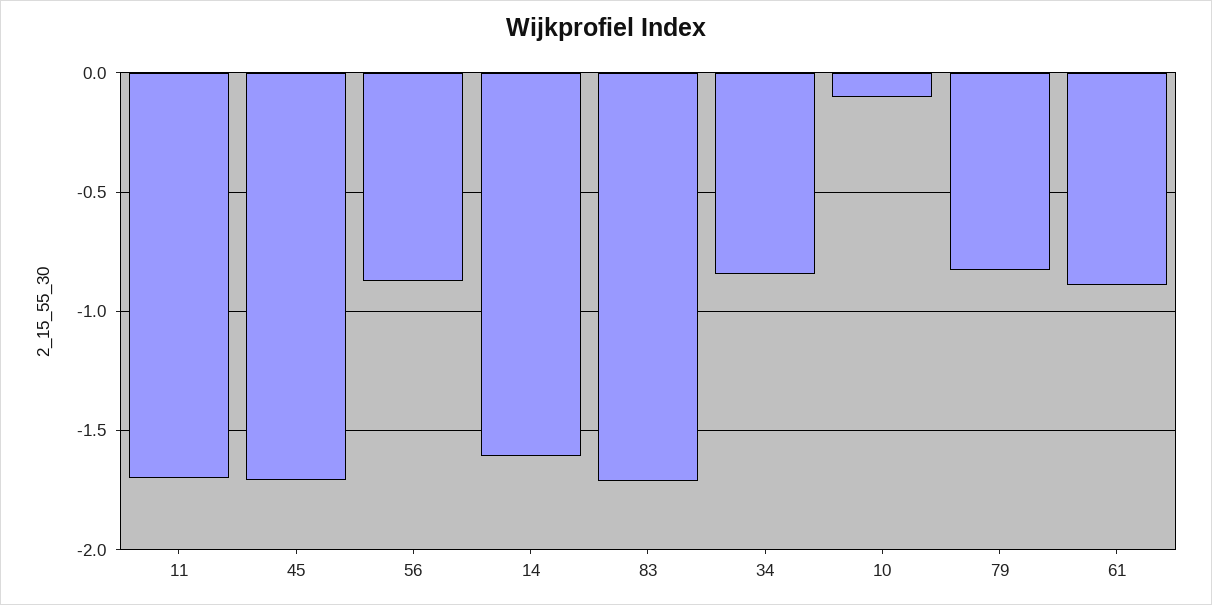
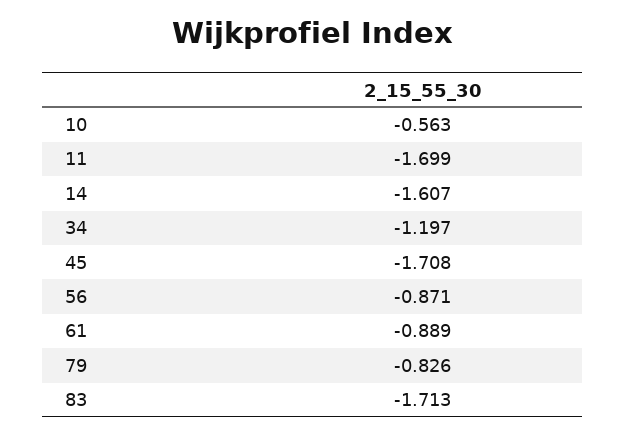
  {
    "11": -1.699,
    "45": -1.708,
    "56": -0.871,
    "14": -1.607,
    "83": -1.713,
-   "34": -0.85,
+   "34": -1.197,
-   "10": -0.1,
+   "10": -0.563,
    "79": -0.826,
    "61": -0.889
  }

